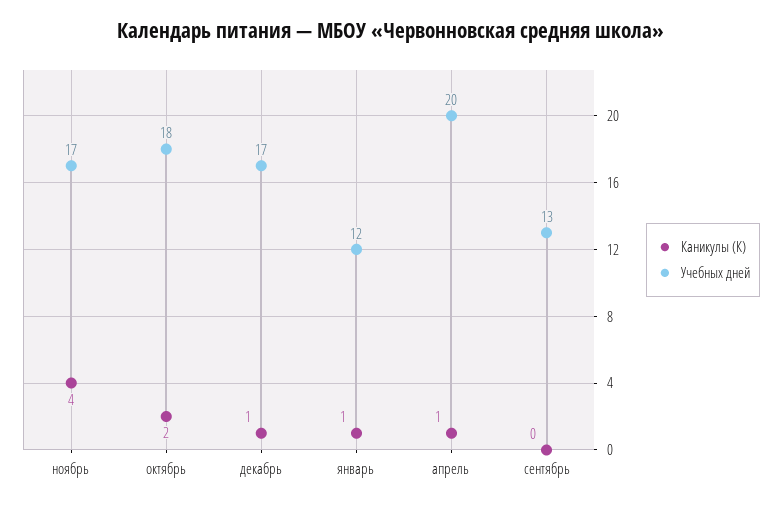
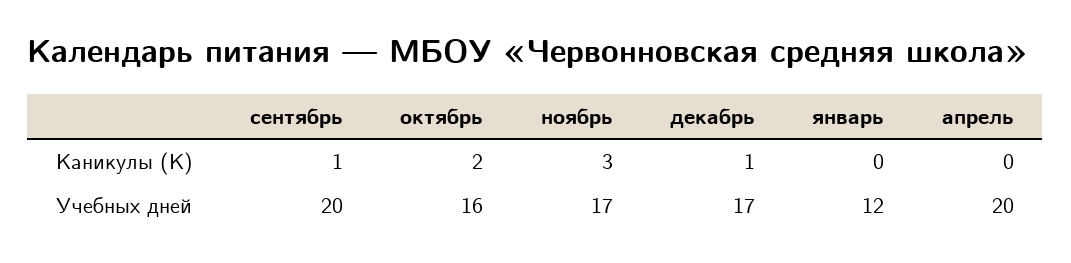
  {
    "Каникулы (К)": {
-     "ноябрь": 4,
+     "ноябрь": 3,
      "октябрь": 2,
      "декабрь": 1,
-     "январь": 1,
+     "январь": 0,
-     "апрель": 1,
+     "апрель": 0,
-     "сентябрь": 0
+     "сентябрь": 1
    },
    "Учебных дней": {
      "ноябрь": 17,
-     "октябрь": 18,
+     "октябрь": 16,
      "декабрь": 17,
      "январь": 12,
      "апрель": 20,
-     "сентябрь": 13
+     "сентябрь": 20
    }
  }

